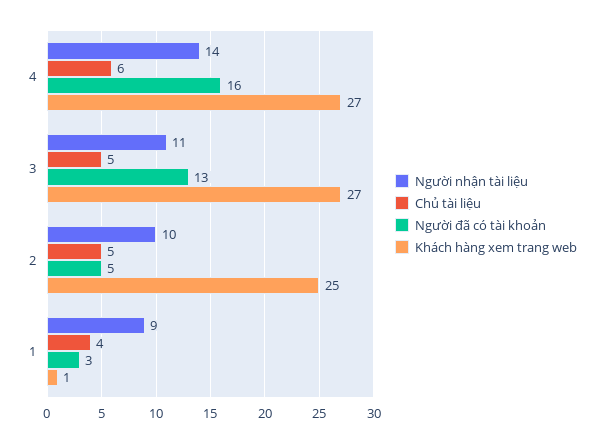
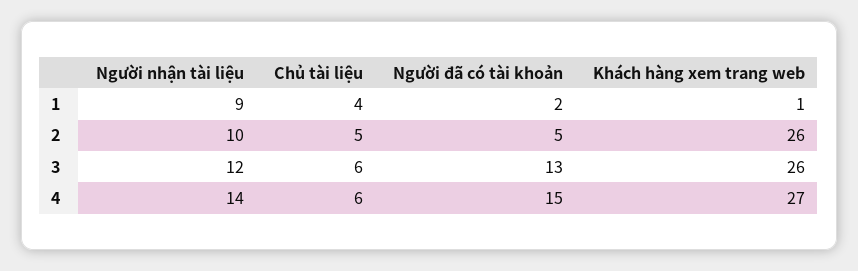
  {
    "Người nhận tài liệu": {
      "4": 14,
-     "3": 11,
+     "3": 12,
      "2": 10,
      "1": 9
    },
    "Chủ tài liệu": {
      "4": 6,
-     "3": 5,
+     "3": 6,
      "2": 5,
      "1": 4
    },
    "Người đã có tài khoản": {
-     "4": 16,
+     "4": 15,
      "3": 13,
      "2": 5,
-     "1": 3
+     "1": 2
    },
    "Khách hàng xem trang web": {
      "4": 27,
-     "3": 27,
+     "3": 26,
-     "2": 25,
+     "2": 26,
      "1": 1
    }
  }

